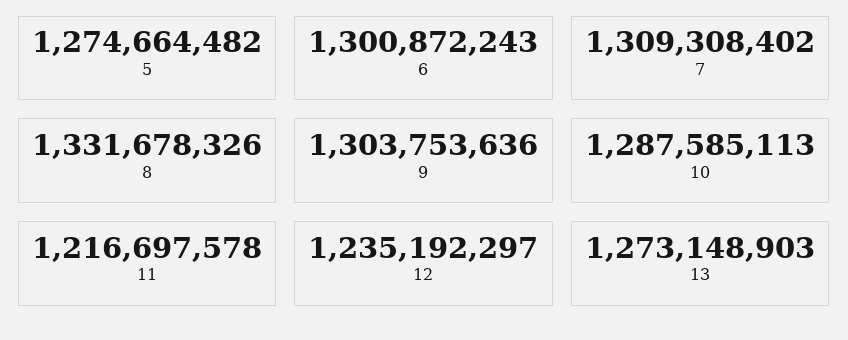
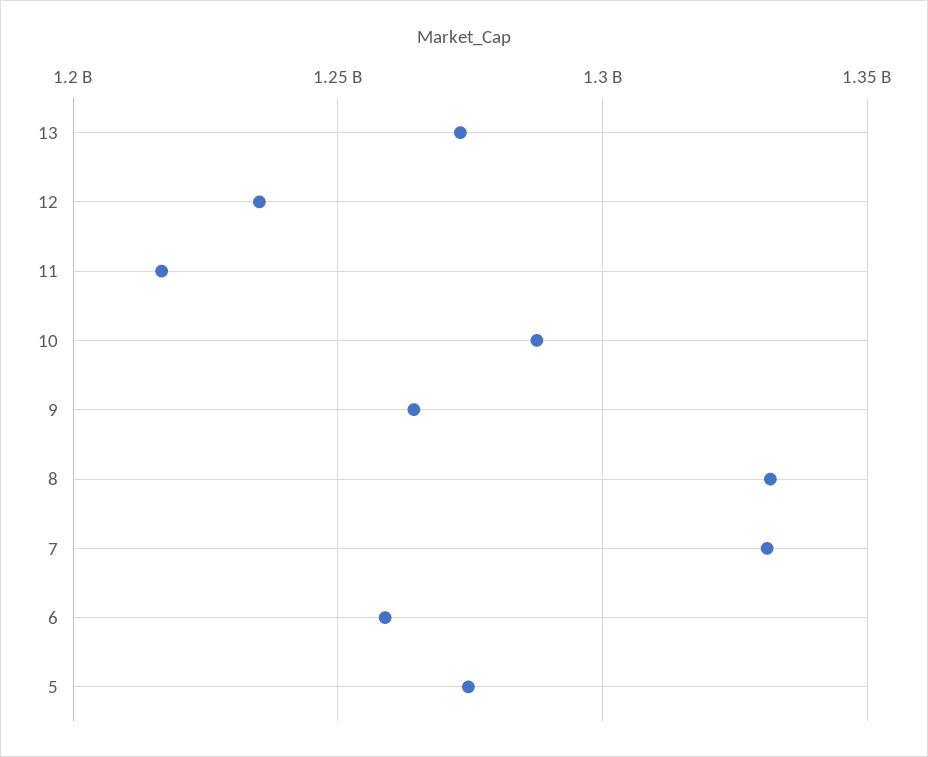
  {
    "5": 1274664482,
-   "6": 1300872243,
+   "6": 1260000000,
-   "7": 1309308402,
+   "7": 1330000000,
    "8": 1331678326,
-   "9": 1303753636,
+   "9": 1265000000,
    "10": 1287585113,
    "11": 1216697578,
    "12": 1235192297,
    "13": 1273148903
  }

